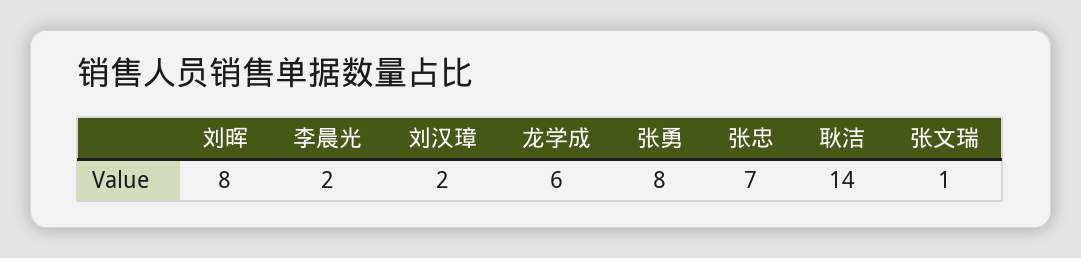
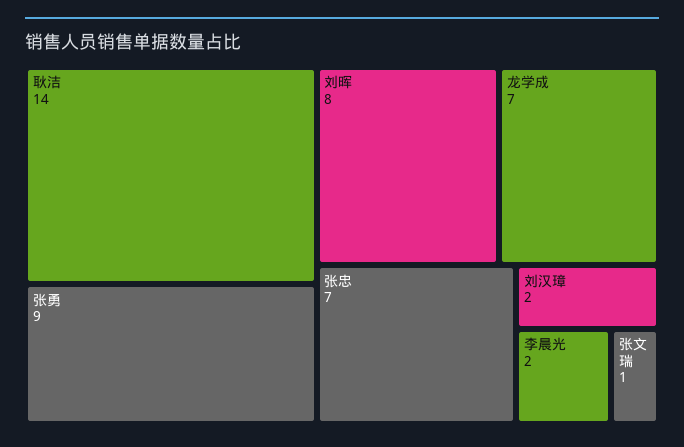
  {
    "刘晖": 8,
    "李晨光": 2,
    "刘汉璋": 2,
-   "龙学成": 6,
+   "龙学成": 7,
-   "张勇": 8,
+   "张勇": 9,
    "张忠": 7,
    "耿洁": 14,
    "张文瑞": 1
  }

